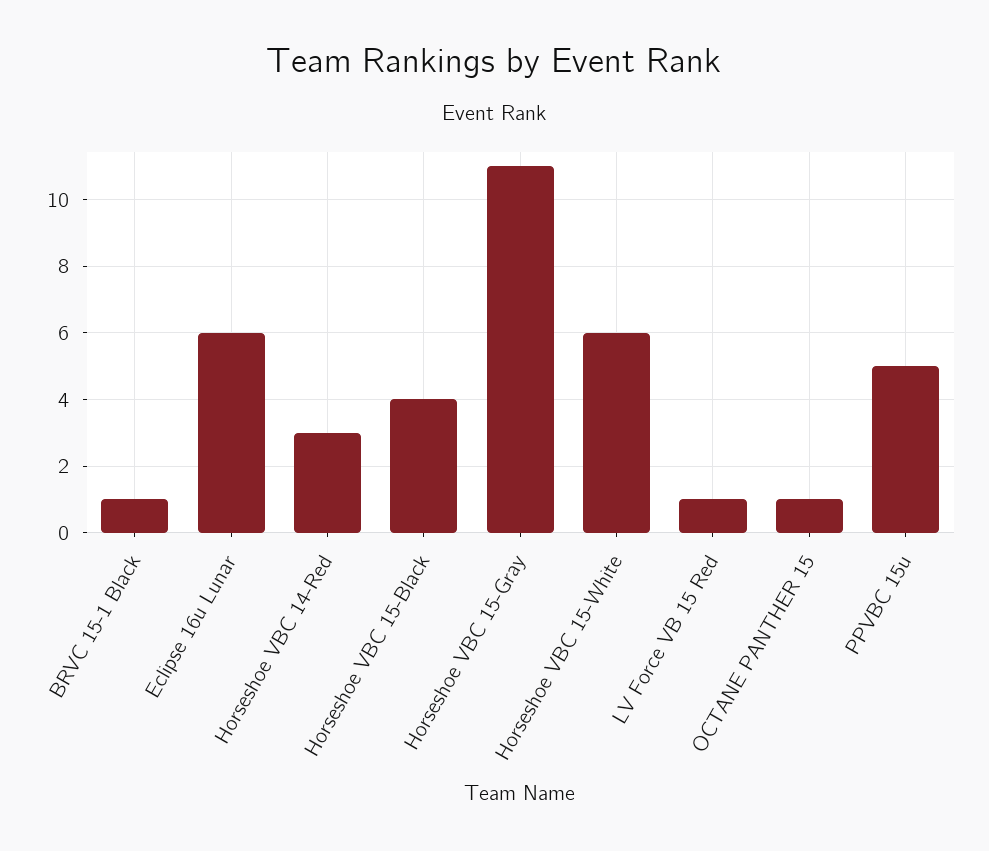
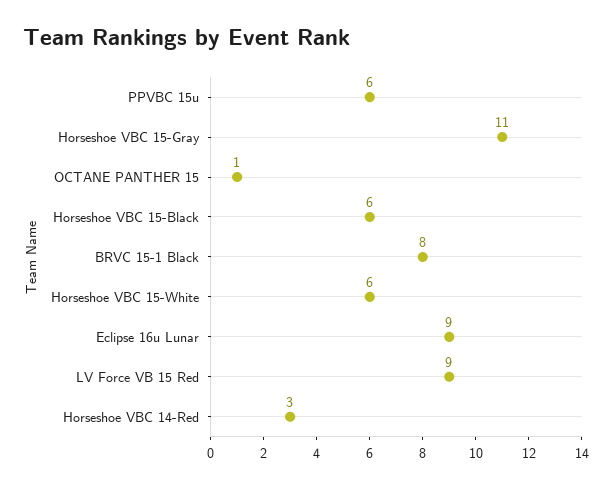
  {
-   "BRVC 15-1 Black": 1,
+   "BRVC 15-1 Black": 8,
-   "Eclipse 16u Lunar": 6,
+   "Eclipse 16u Lunar": 9,
    "Horseshoe VBC 14-Red": 3,
-   "Horseshoe VBC 15-Black": 4,
+   "Horseshoe VBC 15-Black": 6,
    "Horseshoe VBC 15-Gray": 11,
    "Horseshoe VBC 15-White": 6,
-   "LV Force VB 15 Red": 1,
+   "LV Force VB 15 Red": 9,
    "OCTANE PANTHER 15": 1,
-   "PPVBC 15u": 5
+   "PPVBC 15u": 6
  }

